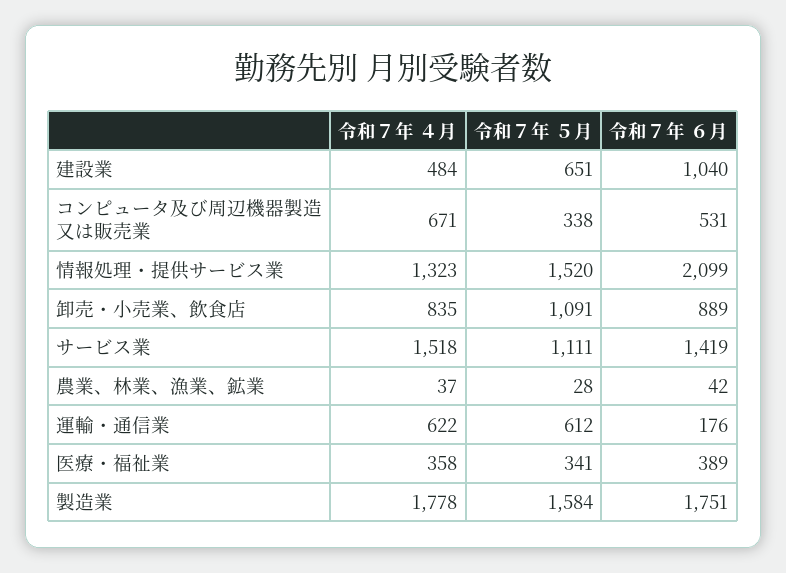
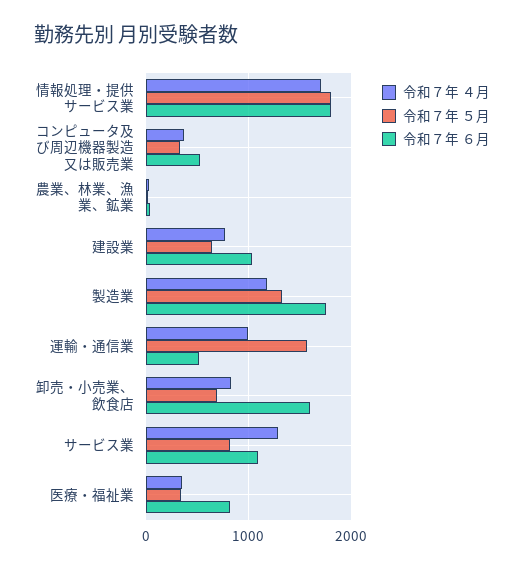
  {
    "令和７年 ４月": {
-     "建設業": 484,
+     "建設業": 800,
-     "コンピュータ及び周辺機器製造又は販売業": 671,
+     "コンピュータ及び周辺機器製造又は販売業": 400,
-     "情報処理・提供サービス業": 1323,
+     "情報処理・提供サービス業": 1700,
      "卸売・小売業、飲食店": 835,
-     "サービス業": 1518,
+     "サービス業": 1300,
      "農業、林業、漁業、鉱業": 37,
-     "運輸・通信業": 622,
+     "運輸・通信業": 1000,
      "医療・福祉業": 358,
-     "製造業": 1778
+     "製造業": 1200
    },
    "令和７年 ５月": {
      "建設業": 651,
      "コンピュータ及び周辺機器製造又は販売業": 338,
-     "情報処理・提供サービス業": 1520,
+     "情報処理・提供サービス業": 1800,
-     "卸売・小売業、飲食店": 1091,
+     "卸売・小売業、飲食店": 700,
-     "サービス業": 1111,
+     "サービス業": 800,
      "農業、林業、漁業、鉱業": 28,
-     "運輸・通信業": 612,
+     "運輸・通信業": 1600,
      "医療・福祉業": 341,
-     "製造業": 1584
+     "製造業": 1300
    },
    "令和７年 ６月": {
      "建設業": 1040,
      "コンピュータ及び周辺機器製造又は販売業": 531,
-     "情報処理・提供サービス業": 2099,
+     "情報処理・提供サービス業": 1800,
-     "卸売・小売業、飲食店": 889,
+     "卸売・小売業、飲食店": 1600,
-     "サービス業": 1419,
+     "サービス業": 1100,
      "農業、林業、漁業、鉱業": 42,
-     "運輸・通信業": 176,
+     "運輸・通信業": 500,
-     "医療・福祉業": 389,
+     "医療・福祉業": 800,
      "製造業": 1751
    }
  }

